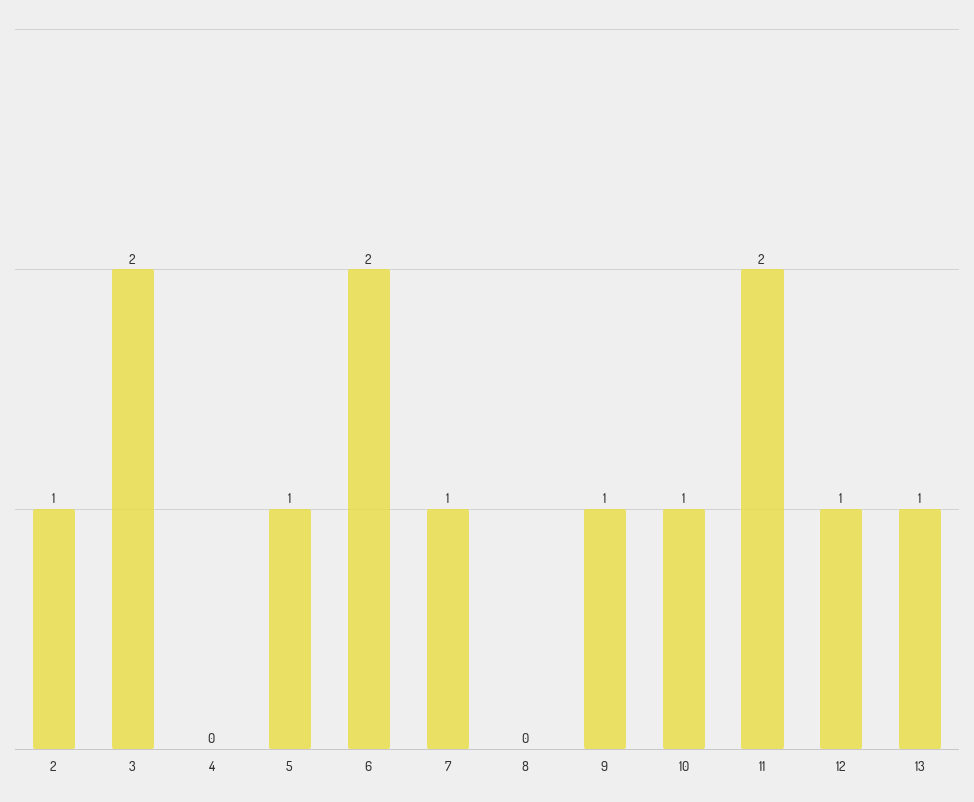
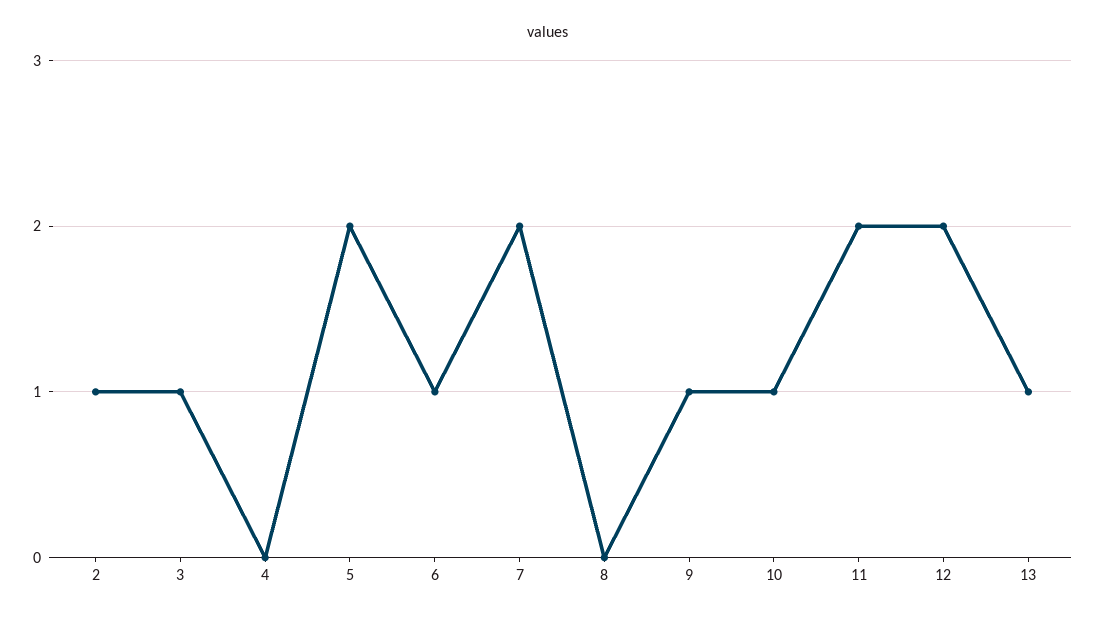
  {
    "2": 1,
-   "3": 2,
+   "3": 1,
    "4": 0,
-   "5": 1,
+   "5": 2,
-   "6": 2,
+   "6": 1,
-   "7": 1,
+   "7": 2,
    "8": 0,
    "9": 1,
    "10": 1,
    "11": 2,
-   "12": 1,
+   "12": 2,
    "13": 1
  }

